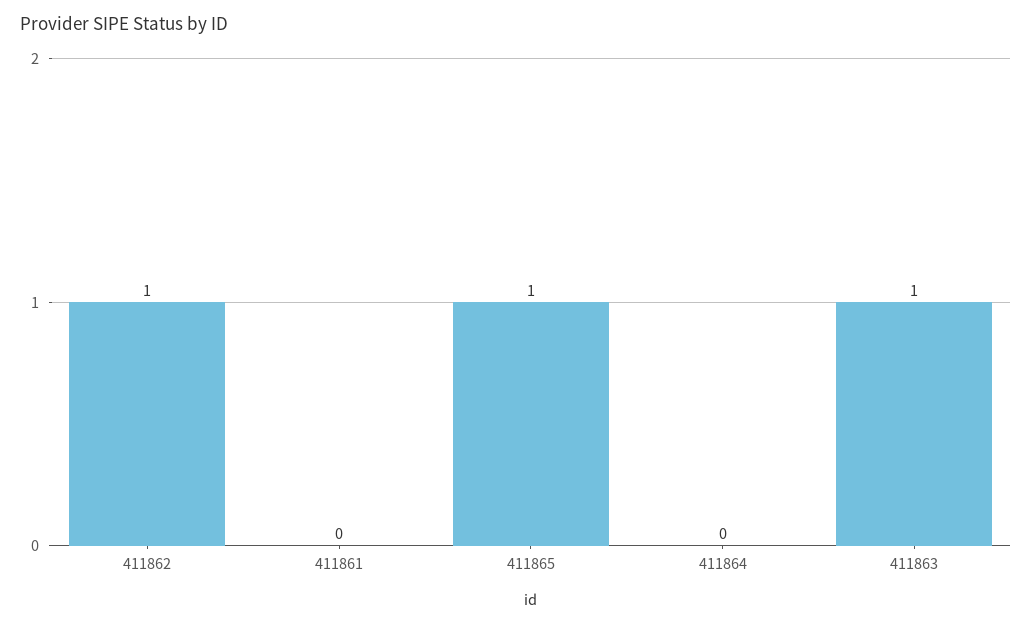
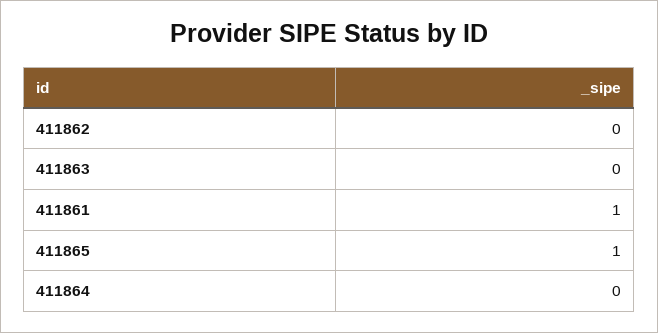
  {
-   "411862": 1,
+   "411862": 0,
-   "411861": 0,
+   "411861": 1,
    "411865": 1,
    "411864": 0,
-   "411863": 1
+   "411863": 0
  }

